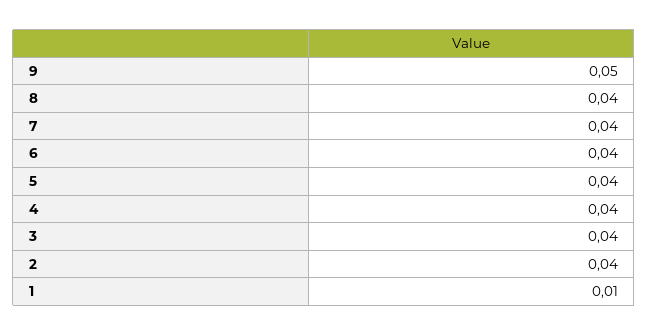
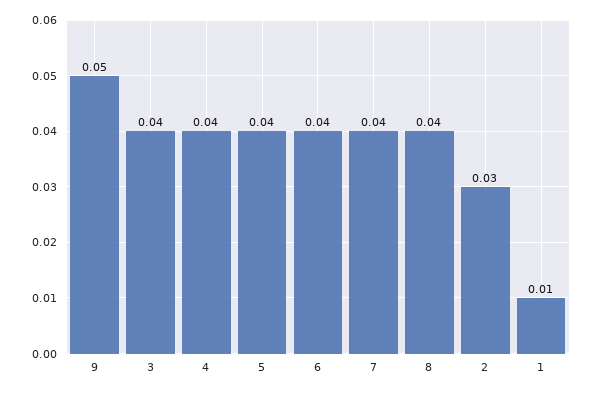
  {
    "9": 0.05,
    "8": 0.04,
    "7": 0.04,
    "6": 0.04,
    "5": 0.04,
    "4": 0.04,
    "3": 0.04,
-   "2": 0.04,
+   "2": 0.03,
    "1": 0.01
  }

